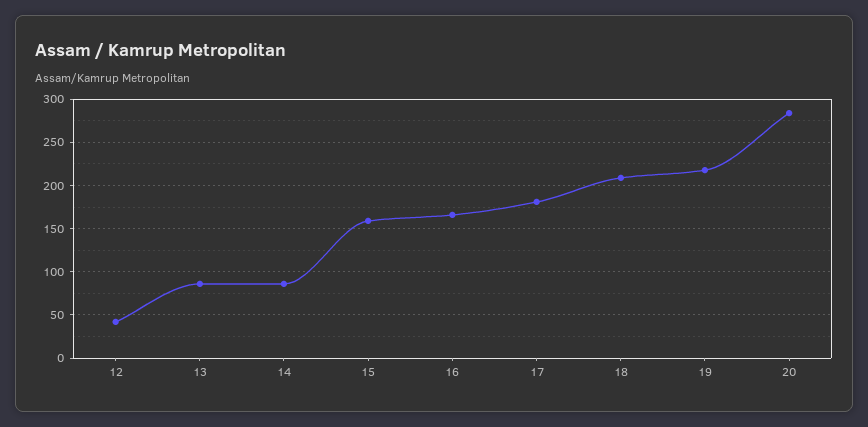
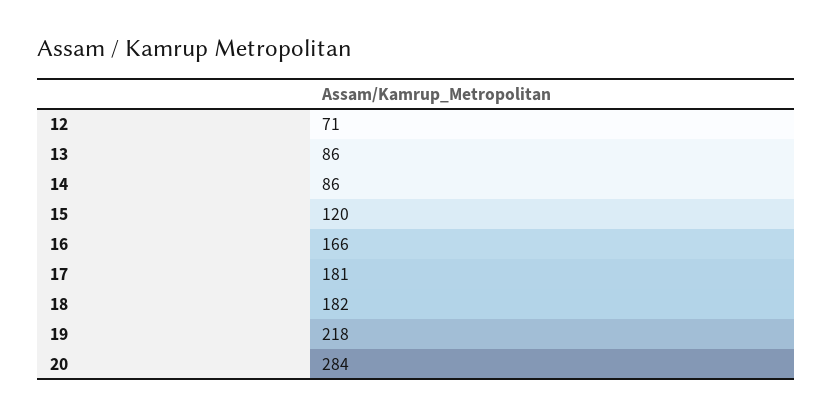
  {
-   "12": 40,
+   "12": 71,
    "13": 86,
    "14": 86,
-   "15": 160,
+   "15": 120,
    "16": 166,
    "17": 181,
-   "18": 210,
+   "18": 182,
    "19": 218,
    "20": 284
  }

